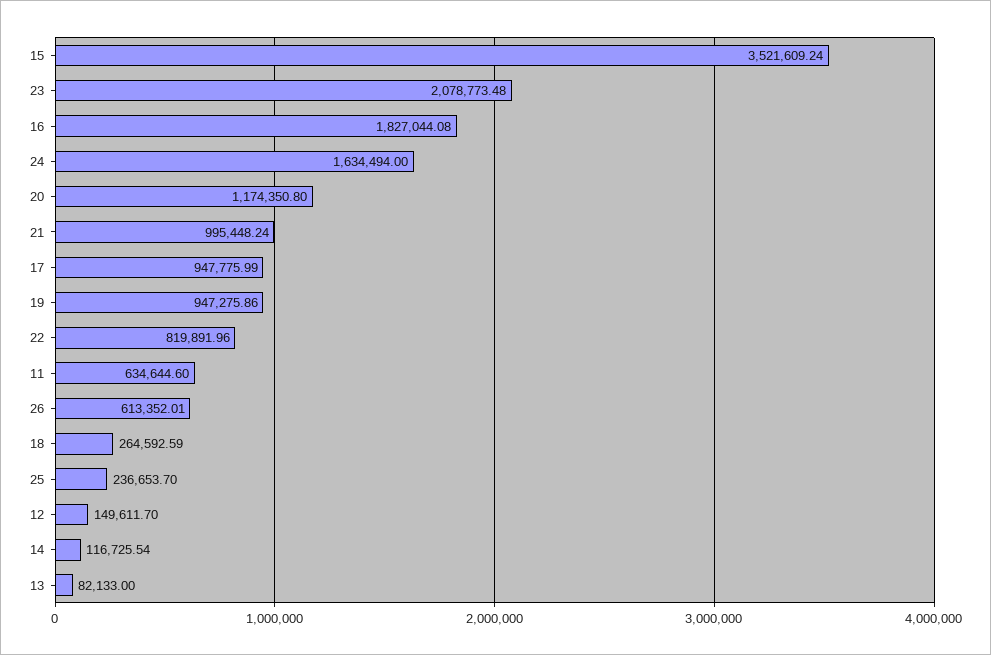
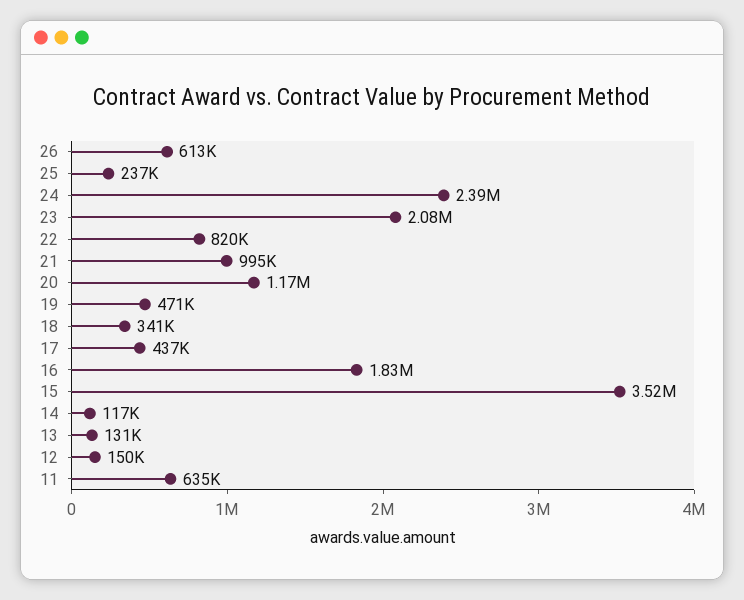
  {
    "15": 3521609.24,
    "23": 2078773.48,
    "16": 1827044.08,
-   "24": 1634494,
+   "24": 2390000,
    "20": 1174350.8,
    "21": 995448.24,
-   "17": 947775.99,
+   "17": 437000,
-   "19": 947275.86,
+   "19": 471000,
    "22": 819891.96,
    "11": 634644.6,
    "26": 613352.01,
-   "18": 264592.59,
+   "18": 341000,
    "25": 236653.7,
    "12": 149611.7,
    "14": 116725.54,
-   "13": 82133
+   "13": 131000
  }

